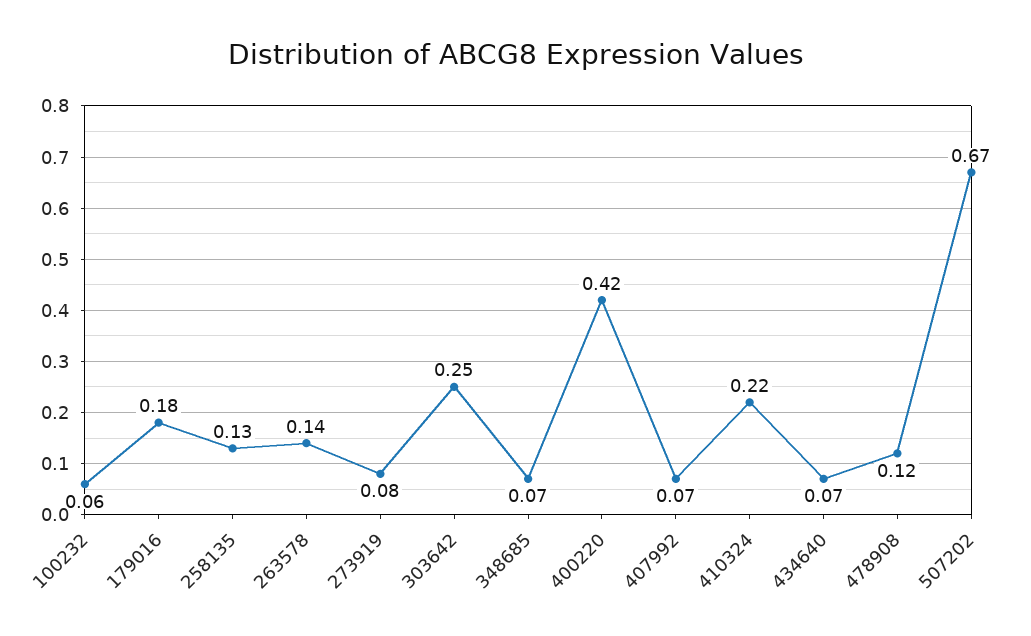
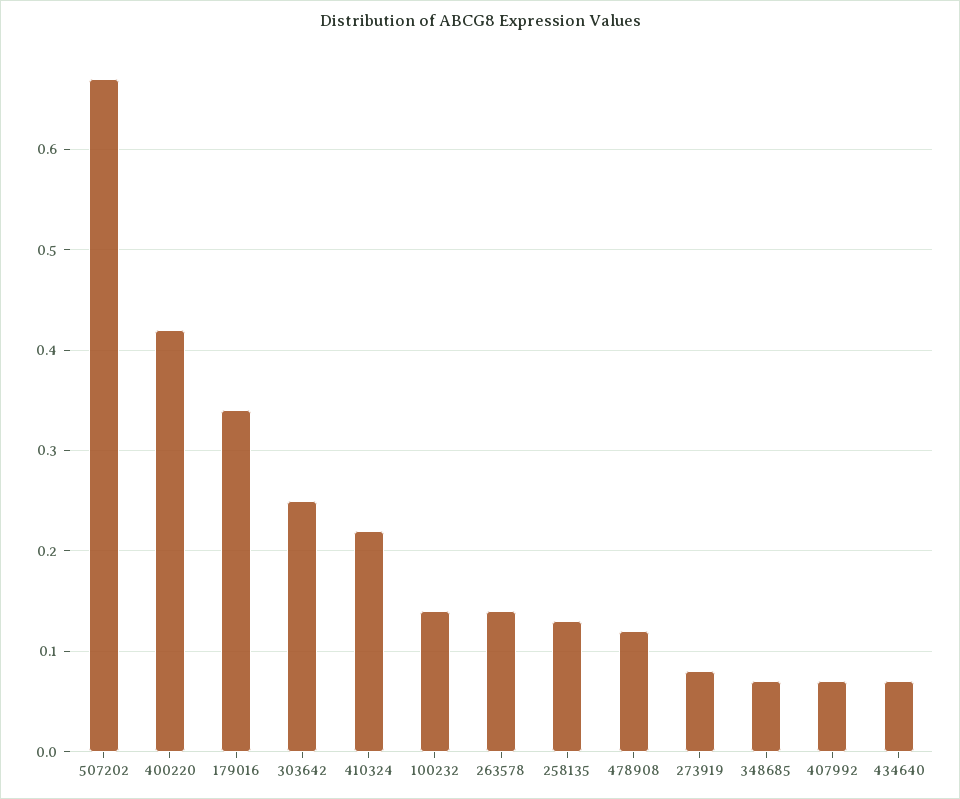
  {
-   "100232": 0.06,
+   "100232": 0.14,
-   "179016": 0.18,
+   "179016": 0.34,
    "258135": 0.13,
    "263578": 0.14,
    "273919": 0.08,
    "303642": 0.25,
    "348685": 0.07,
    "400220": 0.42,
    "407992": 0.07,
    "410324": 0.22,
    "434640": 0.07,
    "478908": 0.12,
    "507202": 0.67
  }

